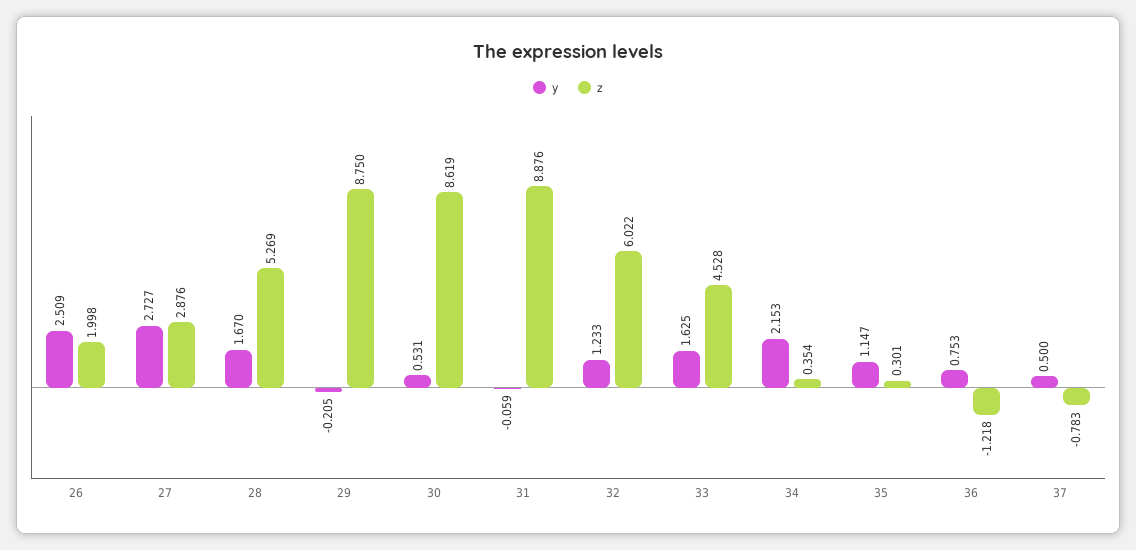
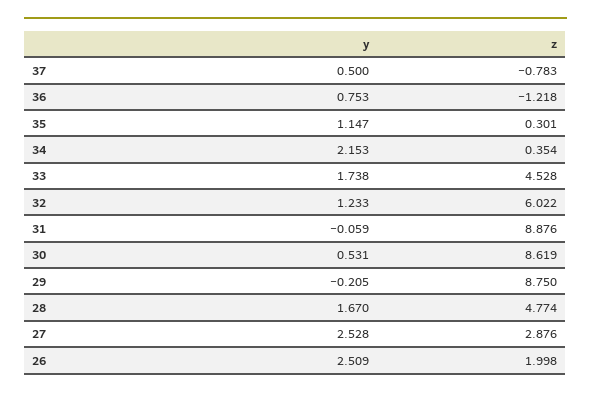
  {
    "y": {
      "26": 2.509,
-     "27": 2.727,
+     "27": 2.528,
      "28": 1.67,
      "29": -0.205,
      "30": 0.531,
      "31": -0.059,
      "32": 1.233,
-     "33": 1.625,
+     "33": 1.738,
      "34": 2.153,
      "35": 1.147,
      "36": 0.753,
      "37": 0.5
    },
    "z": {
      "26": 1.998,
      "27": 2.876,
-     "28": 5.269,
+     "28": 4.774,
      "29": 8.75,
      "30": 8.619,
      "31": 8.876,
      "32": 6.022,
      "33": 4.528,
      "34": 0.354,
      "35": 0.301,
      "36": -1.218,
      "37": -0.783
    }
  }

